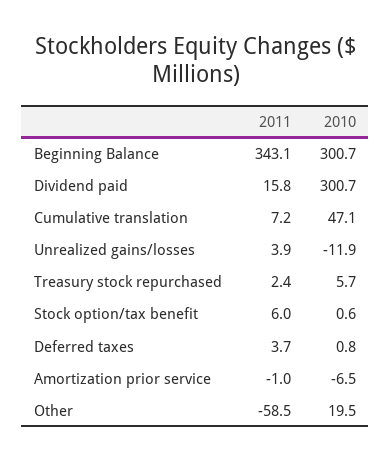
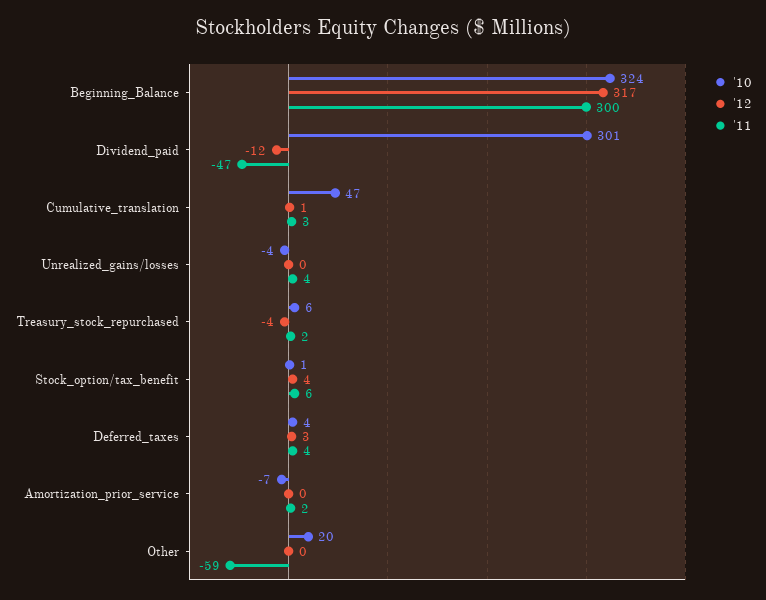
  {
    "2011": {
-     "Beginning Balance": 343.1,
+     "Beginning Balance": 300,
-     "Dividend paid": 15.8,
+     "Dividend paid": -47,
-     "Cumulative translation": 7.2,
+     "Cumulative translation": 3,
      "Unrealized gains/losses": 3.9,
      "Treasury stock repurchased": 2.4,
      "Stock option/tax benefit": 6,
      "Deferred taxes": 3.7,
-     "Amortization prior service": -1,
+     "Amortization prior service": 2,
      "Other": -58.5
    },
    "2010": {
-     "Beginning Balance": 300.7,
+     "Beginning Balance": 324,
      "Dividend paid": 300.7,
      "Cumulative translation": 47.1,
-     "Unrealized gains/losses": -11.9,
+     "Unrealized gains/losses": -4,
      "Treasury stock repurchased": 5.7,
      "Stock option/tax benefit": 0.6,
-     "Deferred taxes": 0.8,
+     "Deferred taxes": 4,
      "Amortization prior service": -6.5,
      "Other": 19.5
-   }
+   },
+   "'12": {
+     "Beginning Balance": 317,
+     "Dividend paid": -12,
+     "Cumulative translation": 1,
+     "Unrealized gains/losses": 0,
+     "Treasury stock repurchased": -4,
+     "Stock option/tax benefit": 4,
+     "Deferred taxes": 3,
+     "Amortization prior service": 0,
+     "Other": 0
+   }
  }

